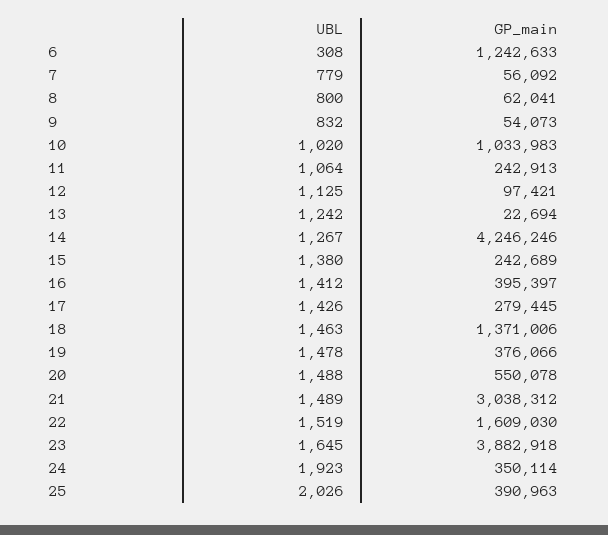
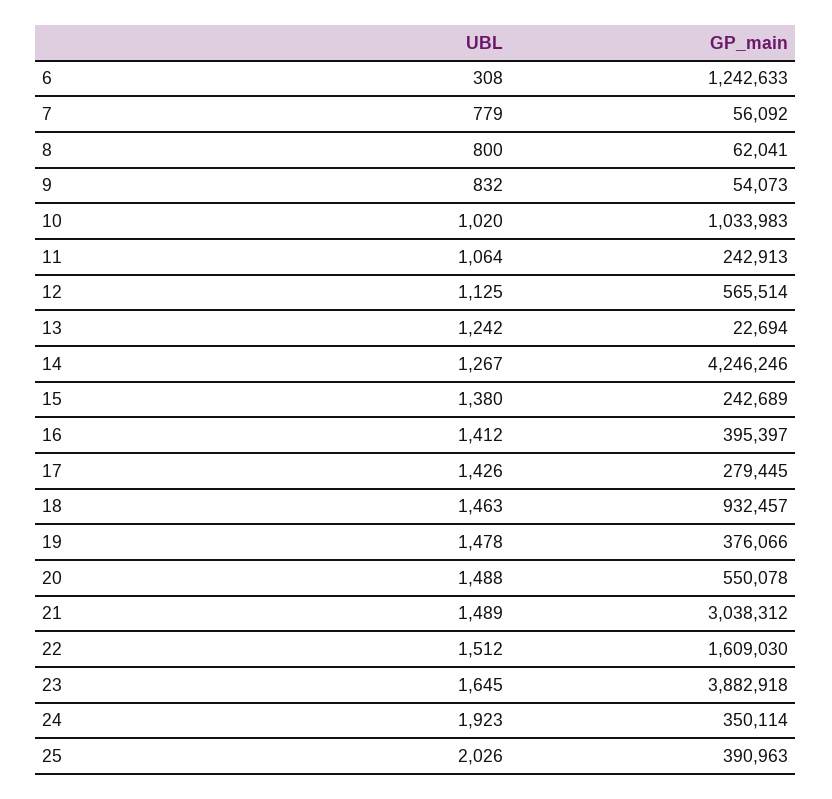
  {
    "UBL": {
      "6": 308,
      "7": 779,
      "8": 800,
      "9": 832,
      "10": 1020,
      "11": 1064,
      "12": 1125,
      "13": 1242,
      "14": 1267,
      "15": 1380,
      "16": 1412,
      "17": 1426,
      "18": 1463,
      "19": 1478,
      "20": 1488,
      "21": 1489,
-     "22": 1519,
+     "22": 1512,
      "23": 1645,
      "24": 1923,
      "25": 2026
    },
    "GP_main": {
      "6": 1242633,
      "7": 56092,
      "8": 62041,
      "9": 54073,
      "10": 1033983,
      "11": 242913,
-     "12": 97421,
+     "12": 565514,
      "13": 22694,
      "14": 4246246,
      "15": 242689,
      "16": 395397,
      "17": 279445,
-     "18": 1371006,
+     "18": 932457,
      "19": 376066,
      "20": 550078,
      "21": 3038312,
      "22": 1609030,
      "23": 3882918,
      "24": 350114,
      "25": 390963
    }
  }

